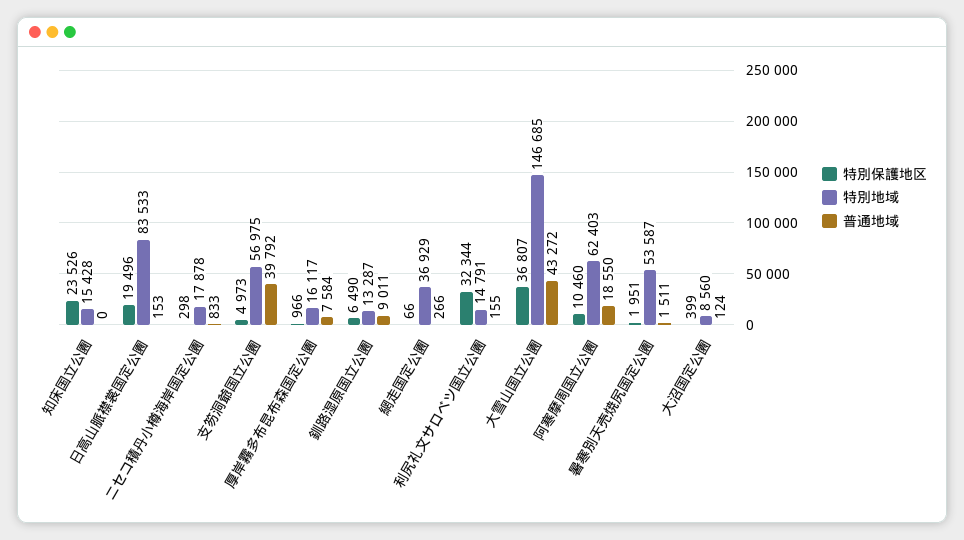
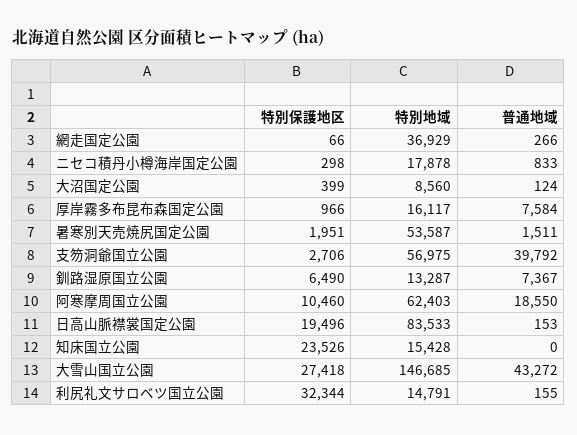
  {
    "特別保護地区": {
      "知床国立公園": 23526,
      "日高山脈襟裳国定公園": 19496,
      "ニセコ積丹小樽海岸国定公園": 298,
-     "支笏洞爺国立公園": 4973,
+     "支笏洞爺国立公園": 2706,
      "厚岸霧多布昆布森国定公園": 966,
      "釧路湿原国立公園": 6490,
      "網走国定公園": 66,
      "利尻礼文サロベツ国立公園": 32344,
-     "大雪山国立公園": 36807,
+     "大雪山国立公園": 27418,
      "阿寒摩周国立公園": 10460,
      "暑寒別天売焼尻国定公園": 1951,
      "大沼国定公園": 399
    },
    "特別地域": {
      "知床国立公園": 15428,
      "日高山脈襟裳国定公園": 83533,
      "ニセコ積丹小樽海岸国定公園": 17878,
      "支笏洞爺国立公園": 56975,
      "厚岸霧多布昆布森国定公園": 16117,
      "釧路湿原国立公園": 13287,
      "網走国定公園": 36929,
      "利尻礼文サロベツ国立公園": 14791,
      "大雪山国立公園": 146685,
      "阿寒摩周国立公園": 62403,
      "暑寒別天売焼尻国定公園": 53587,
      "大沼国定公園": 8560
    },
    "普通地域": {
      "知床国立公園": 0,
      "日高山脈襟裳国定公園": 153,
      "ニセコ積丹小樽海岸国定公園": 833,
      "支笏洞爺国立公園": 39792,
      "厚岸霧多布昆布森国定公園": 7584,
-     "釧路湿原国立公園": 9011,
+     "釧路湿原国立公園": 7367,
      "網走国定公園": 266,
      "利尻礼文サロベツ国立公園": 155,
      "大雪山国立公園": 43272,
      "阿寒摩周国立公園": 18550,
      "暑寒別天売焼尻国定公園": 1511,
      "大沼国定公園": 124
    }
  }

